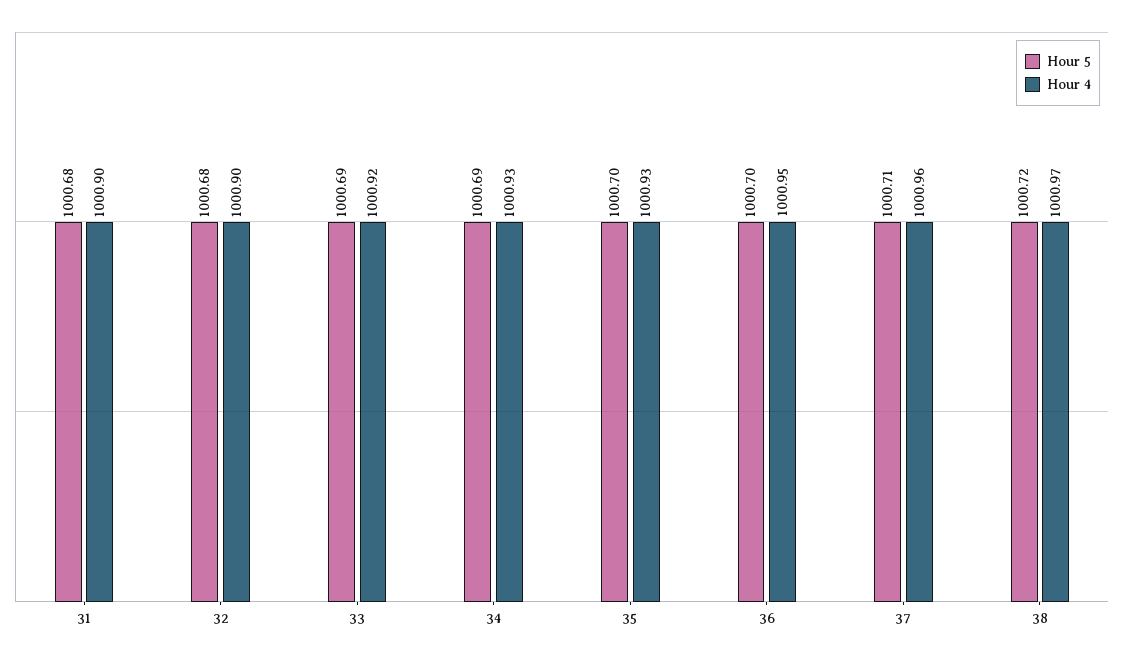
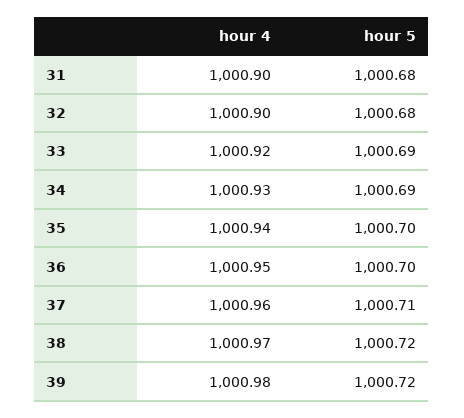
  {
    "Hour 5": {
      "31": 1000.68,
      "32": 1000.68,
      "33": 1000.69,
      "34": 1000.69,
      "35": 1000.7,
      "36": 1000.7,
      "37": 1000.71,
-     "38": 1000.72
+     "38": 1000.72,
+     "39": 1000.72
    },
    "Hour 4": {
      "31": 1000.9,
      "32": 1000.9,
      "33": 1000.92,
      "34": 1000.93,
-     "35": 1000.93,
+     "35": 1000.94,
      "36": 1000.95,
      "37": 1000.96,
-     "38": 1000.97
+     "38": 1000.97,
+     "39": 1000.98
    }
  }

